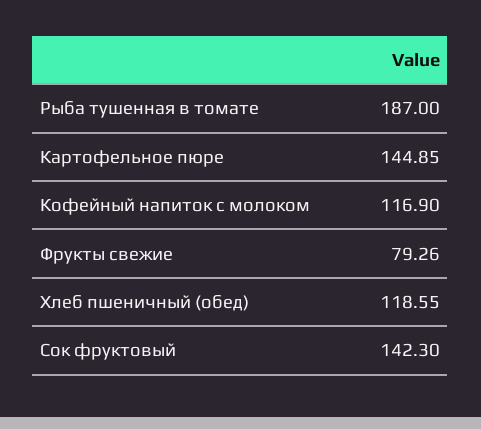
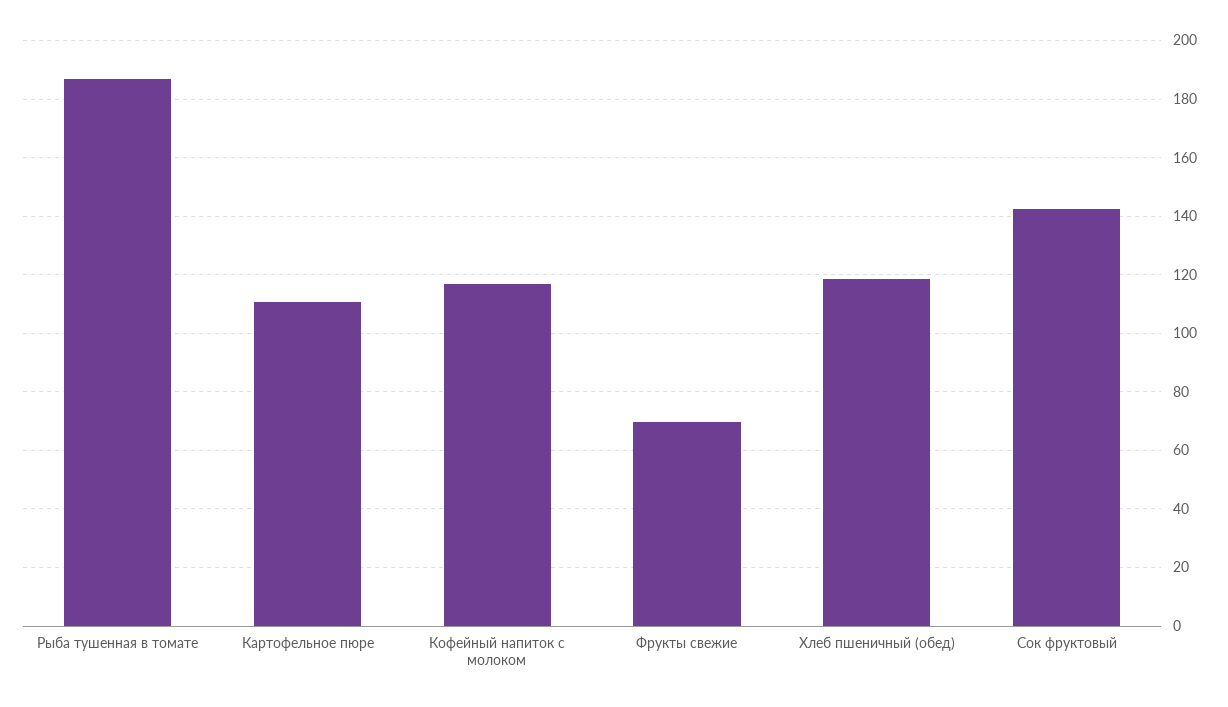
  {
    "Рыба тушенная в томате": 187,
-   "Картофельное пюре": 144.85,
+   "Картофельное пюре": 110,
    "Кофейный напиток с молоком": 116.9,
-   "Фрукты свежие": 79.26,
+   "Фрукты свежие": 70,
    "Хлеб пшеничный (обед)": 118.55,
    "Сок фруктовый": 142.3
  }

